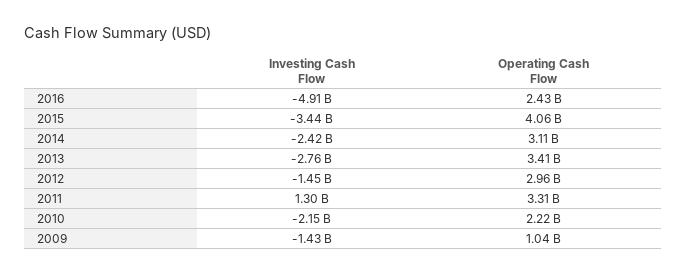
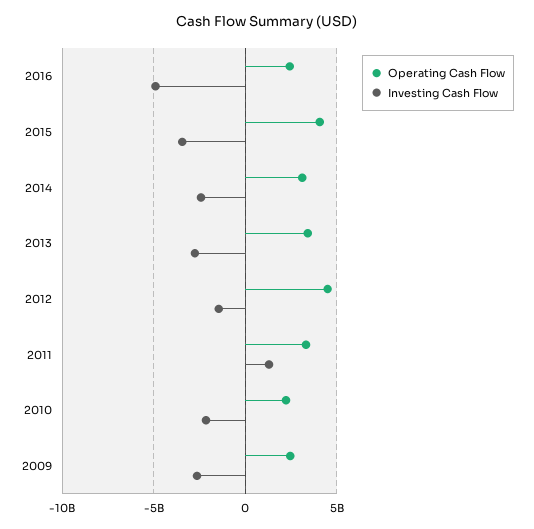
  {
    "Investing Cash Flow": {
      "2016": -4910000000,
      "2015": -3440000000,
      "2014": -2420000000,
      "2013": -2760000000,
      "2012": -1450000000,
      "2011": 1300000000,
      "2010": -2150000000,
-     "2009": -1430000000
+     "2009": -2500000000
    },
    "Operating Cash Flow": {
      "2016": 2430000000,
      "2015": 4060000000,
      "2014": 3110000000,
      "2013": 3410000000,
-     "2012": 2960000000,
+     "2012": 4500000000,
      "2011": 3310000000,
      "2010": 2220000000,
-     "2009": 1040000000
+     "2009": 2500000000
    }
  }

